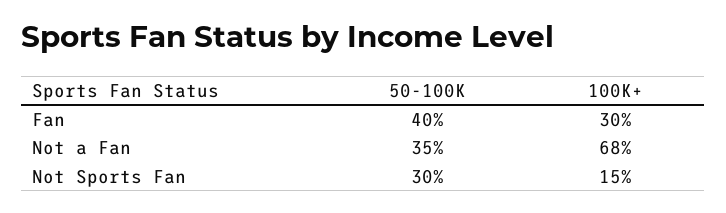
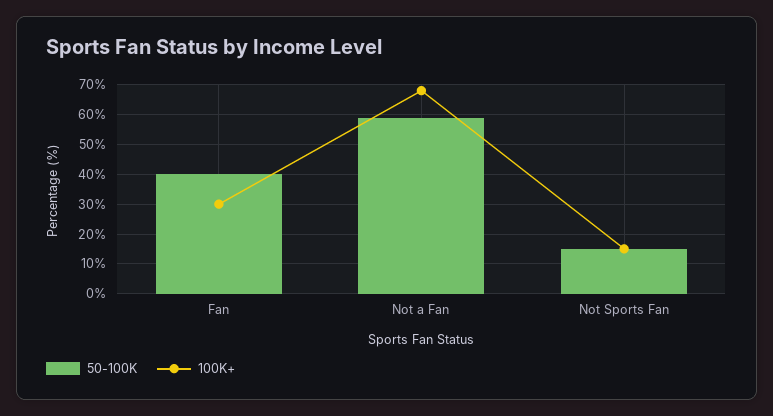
  {
    "50-100K": {
      "Fan": 40,
-     "Not a Fan": 35,
+     "Not a Fan": 60,
-     "Not Sports Fan": 30
+     "Not Sports Fan": 15
    },
    "100K+": {
      "Fan": 30,
      "Not a Fan": 68,
      "Not Sports Fan": 15
    }
  }

